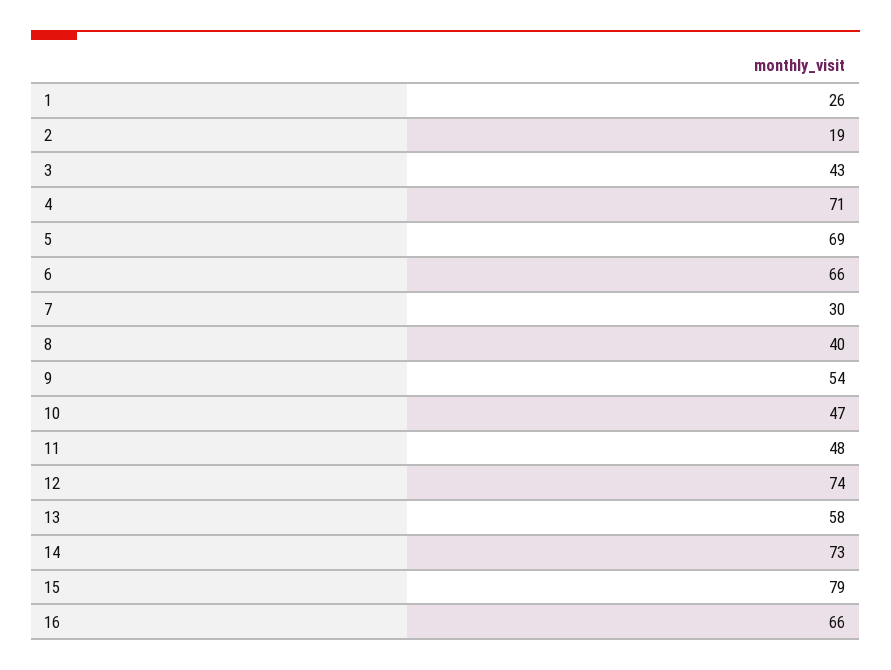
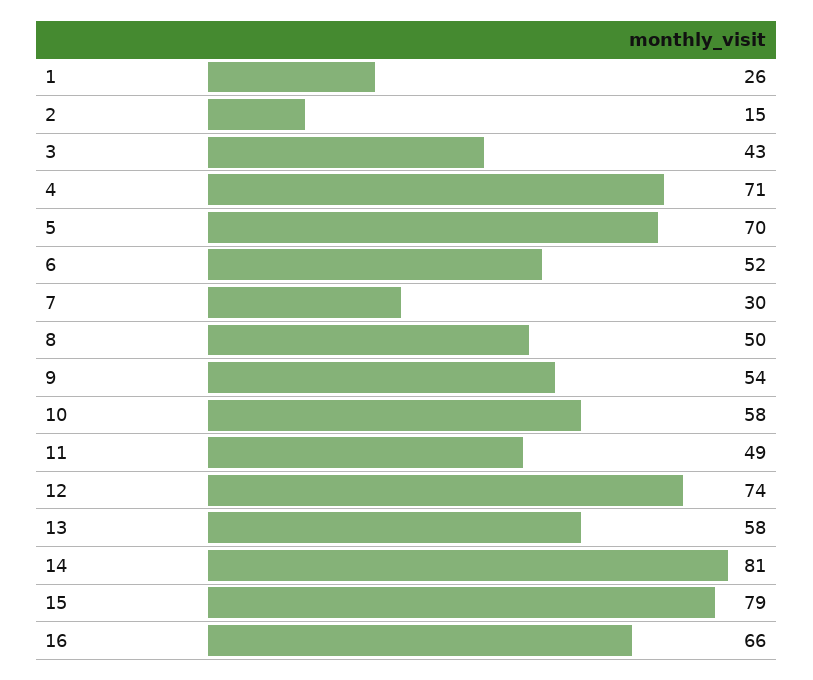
  {
    "1": 26,
-   "2": 19,
+   "2": 15,
    "3": 43,
    "4": 71,
-   "5": 69,
+   "5": 70,
-   "6": 66,
+   "6": 52,
    "7": 30,
-   "8": 40,
+   "8": 50,
    "9": 54,
-   "10": 47,
+   "10": 58,
-   "11": 48,
+   "11": 49,
    "12": 74,
    "13": 58,
-   "14": 73,
+   "14": 81,
    "15": 79,
    "16": 66
  }

